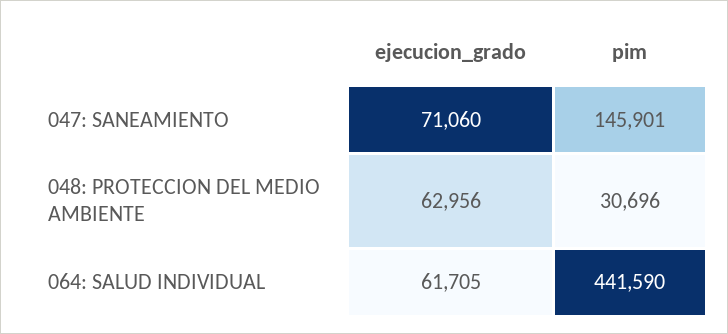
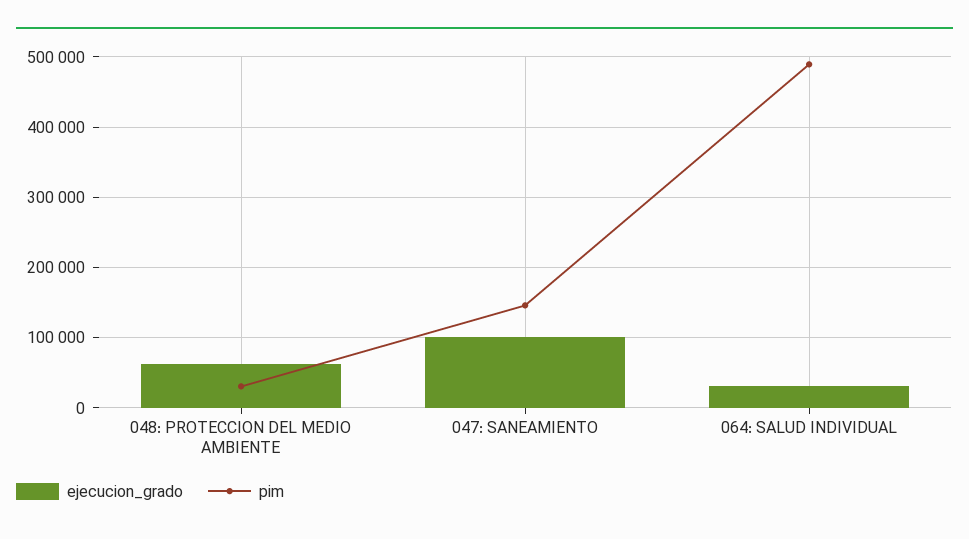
  {
    "ejecucion_grado": {
-     "047: SANEAMIENTO": 71060,
+     "047: SANEAMIENTO": 100000,
      "048: PROTECCION DEL MEDIO AMBIENTE": 62956,
-     "064: SALUD INDIVIDUAL": 61705
+     "064: SALUD INDIVIDUAL": 30000
    },
    "pim": {
      "047: SANEAMIENTO": 145901,
      "048: PROTECCION DEL MEDIO AMBIENTE": 30696,
-     "064: SALUD INDIVIDUAL": 441590
+     "064: SALUD INDIVIDUAL": 490000
    }
  }

